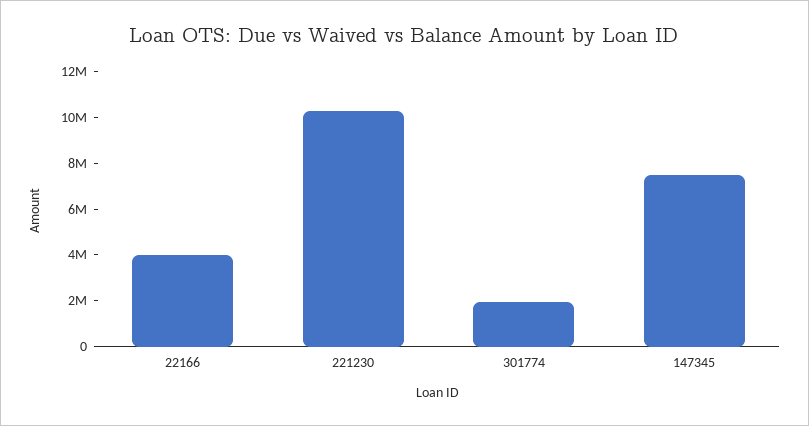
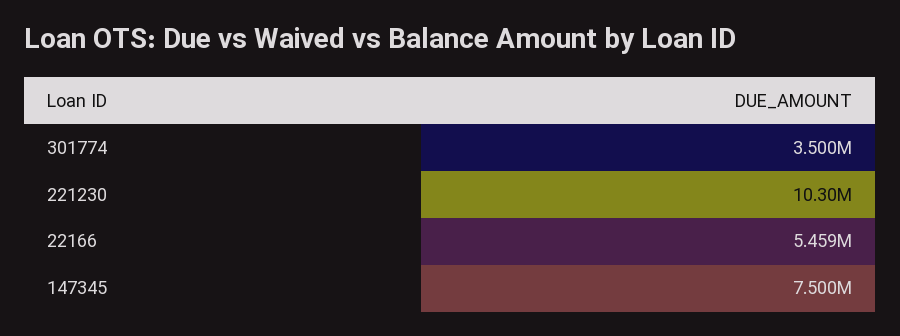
  {
-   "22166": 4000000,
+   "22166": 5459000,
    "221230": 10300000,
-   "301774": 2000000,
+   "301774": 3500000,
    "147345": 7500000
  }

